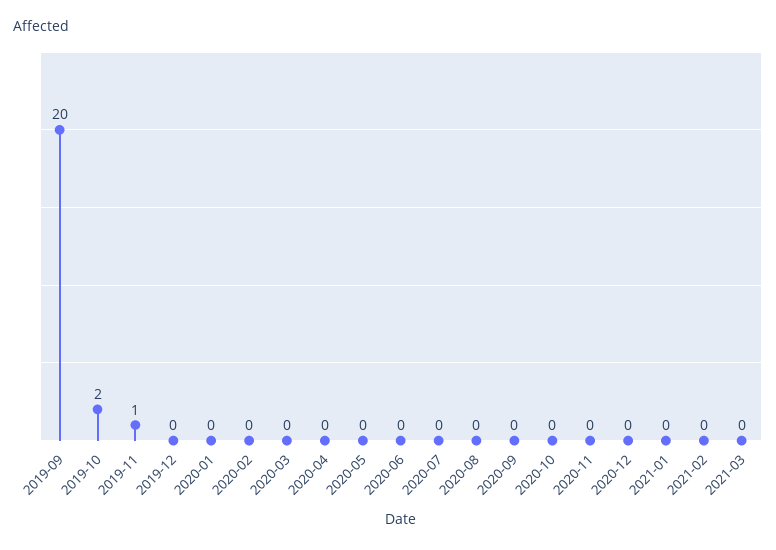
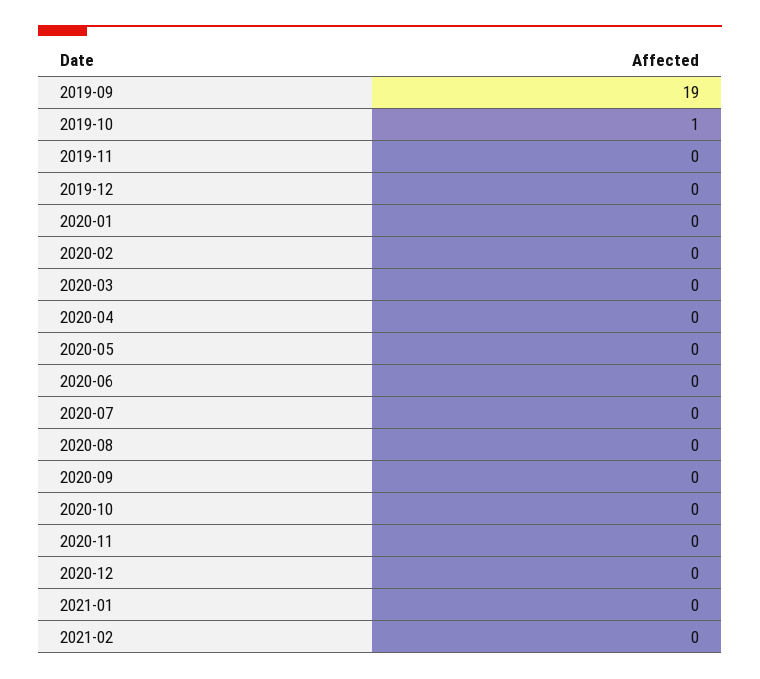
  {
-   "2019-09": 20,
+   "2019-09": 19,
-   "2019-10": 2,
+   "2019-10": 1,
-   "2019-11": 1,
+   "2019-11": 0,
    "2019-12": 0,
    "2020-01": 0,
    "2020-02": 0,
    "2020-03": 0,
    "2020-04": 0,
    "2020-05": 0,
    "2020-06": 0,
    "2020-07": 0,
    "2020-08": 0,
    "2020-09": 0,
    "2020-10": 0,
    "2020-11": 0,
    "2020-12": 0,
    "2021-01": 0,
-   "2021-02": 0,
+   "2021-02": 0
-   "2021-03": 0
  }

